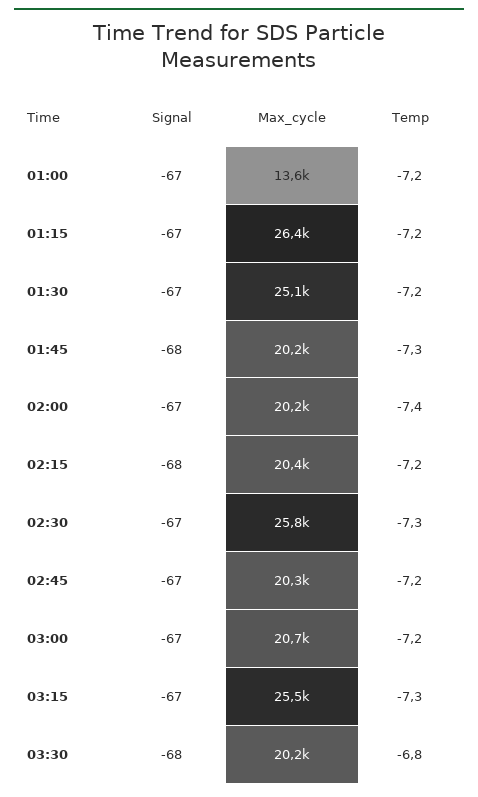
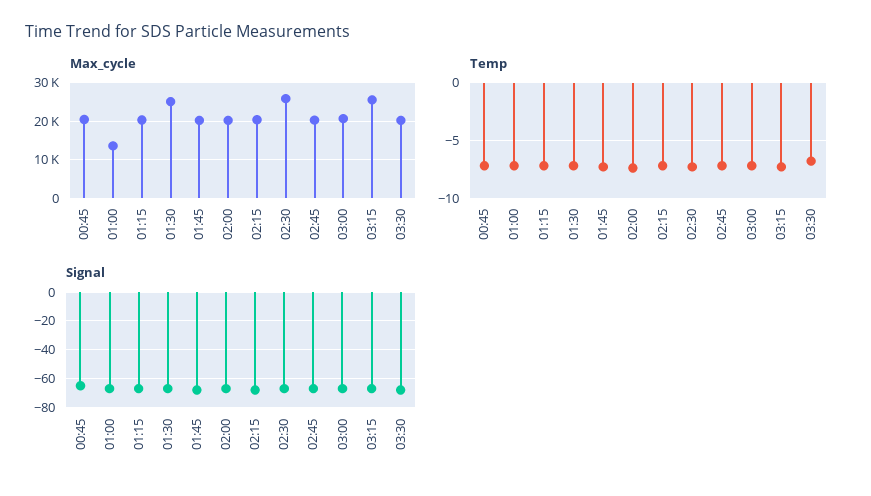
  {
    "Signal": {
      "01:00": -67,
      "01:15": -67,
      "01:30": -67,
      "01:45": -68,
      "02:00": -67,
      "02:15": -68,
      "02:30": -67,
      "02:45": -67,
      "03:00": -67,
      "03:15": -67,
-     "03:30": -68
+     "03:30": -68,
+     "00:45": -65
    },
    "Max_cycle": {
      "01:00": 13600,
-     "01:15": 26400,
+     "01:15": 20000,
      "01:30": 25100,
      "01:45": 20200,
      "02:00": 20200,
      "02:15": 20400,
      "02:30": 25800,
      "02:45": 20300,
      "03:00": 20700,
      "03:15": 25500,
-     "03:30": 20200
+     "03:30": 20200,
+     "00:45": 20000
    },
    "Temp": {
      "01:00": -7.2,
      "01:15": -7.2,
      "01:30": -7.2,
      "01:45": -7.3,
      "02:00": -7.4,
      "02:15": -7.2,
      "02:30": -7.3,
      "02:45": -7.2,
      "03:00": -7.2,
      "03:15": -7.3,
-     "03:30": -6.8
+     "03:30": -6.8,
+     "00:45": -7
    }
  }

